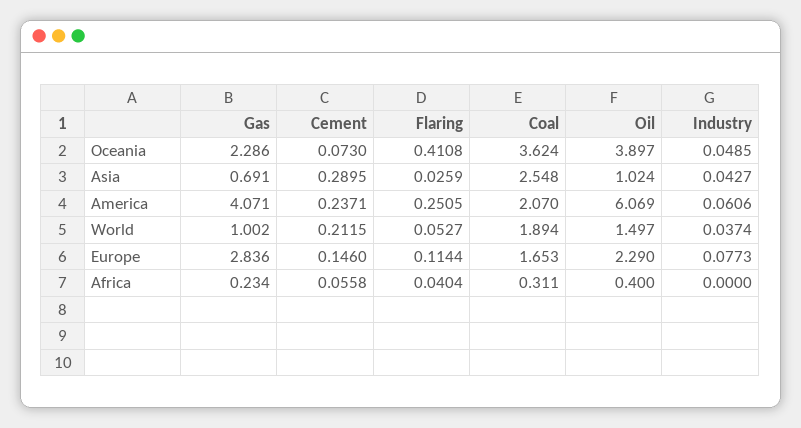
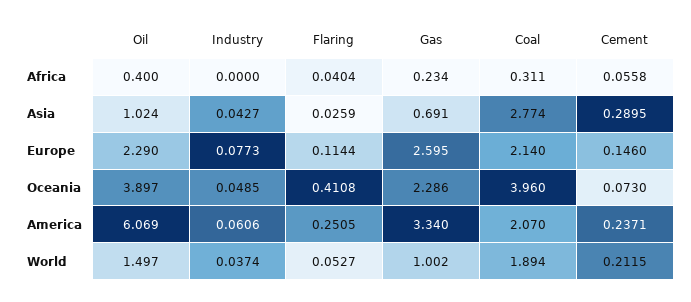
  {
    "Gas": {
      "Oceania": 2.286,
      "Asia": 0.691,
-     "America": 4.071,
+     "America": 3.34,
      "World": 1.002,
-     "Europe": 2.836,
+     "Europe": 2.595,
      "Africa": 0.234
    },
    "Cement": {
      "Oceania": 0.073,
      "Asia": 0.2895,
      "America": 0.2371,
      "World": 0.2115,
      "Europe": 0.146,
      "Africa": 0.0558
    },
    "Flaring": {
      "Oceania": 0.4108,
      "Asia": 0.0259,
      "America": 0.2505,
      "World": 0.0527,
      "Europe": 0.1144,
      "Africa": 0.0404
    },
    "Coal": {
-     "Oceania": 3.624,
+     "Oceania": 3.96,
-     "Asia": 2.548,
+     "Asia": 2.774,
      "America": 2.07,
      "World": 1.894,
-     "Europe": 1.653,
+     "Europe": 2.14,
      "Africa": 0.311
    },
    "Oil": {
      "Oceania": 3.897,
      "Asia": 1.024,
      "America": 6.069,
      "World": 1.497,
      "Europe": 2.29,
      "Africa": 0.4
    },
    "Industry": {
      "Oceania": 0.0485,
      "Asia": 0.0427,
      "America": 0.0606,
      "World": 0.0374,
      "Europe": 0.0773,
      "Africa": 0
    }
  }

